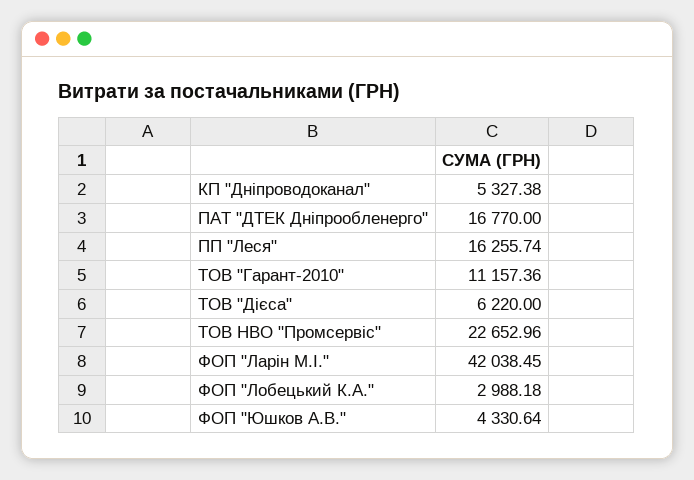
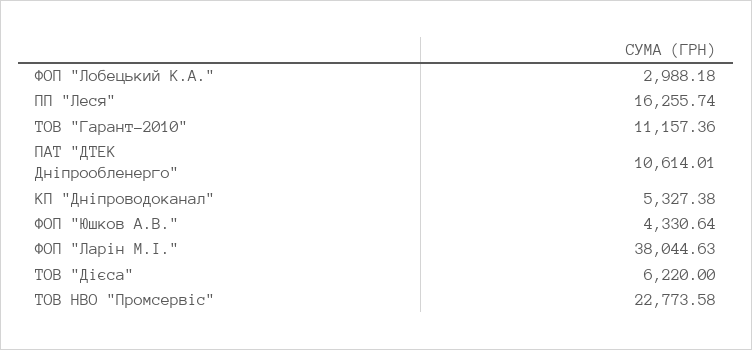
  {
    "КП \"Дніпроводоканал\"": 5327.38,
-   "ПАТ \"ДТЕК Дніпрообленерго\"": 16770,
+   "ПАТ \"ДТЕК Дніпрообленерго\"": 10614.01,
    "ПП \"Леся\"": 16255.74,
    "ТОВ \"Гарант-2010\"": 11157.36,
    "ТОВ \"Дієса\"": 6220,
-   "ТОВ НВО \"Промсервіс\"": 22652.96,
+   "ТОВ НВО \"Промсервіс\"": 22773.58,
-   "ФОП \"Ларін М.І.\"": 42038.45,
+   "ФОП \"Ларін М.І.\"": 38044.63,
    "ФОП \"Лобецький К.А.\"": 2988.18,
    "ФОП \"Юшков А.В.\"": 4330.64
  }

